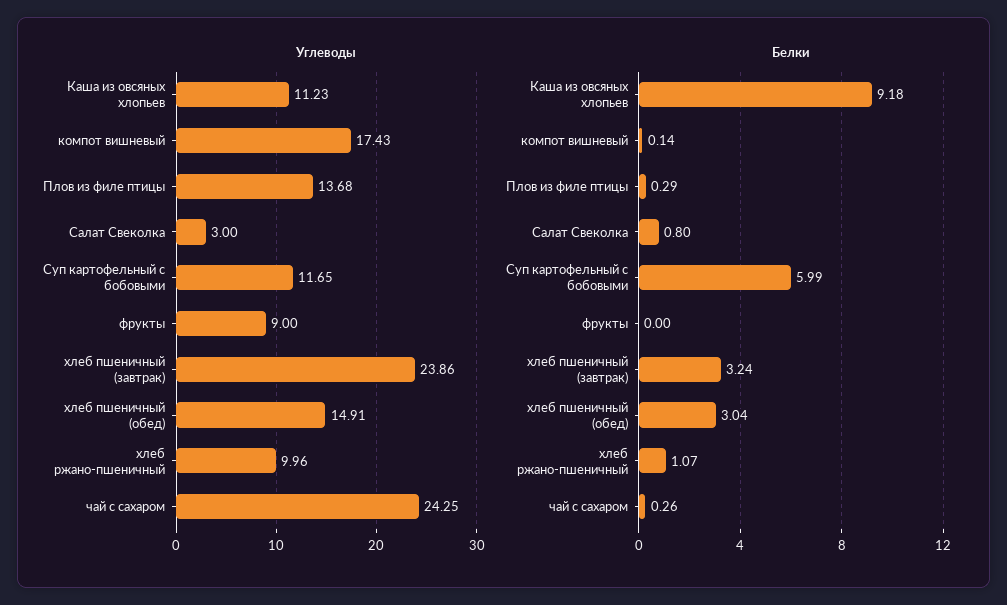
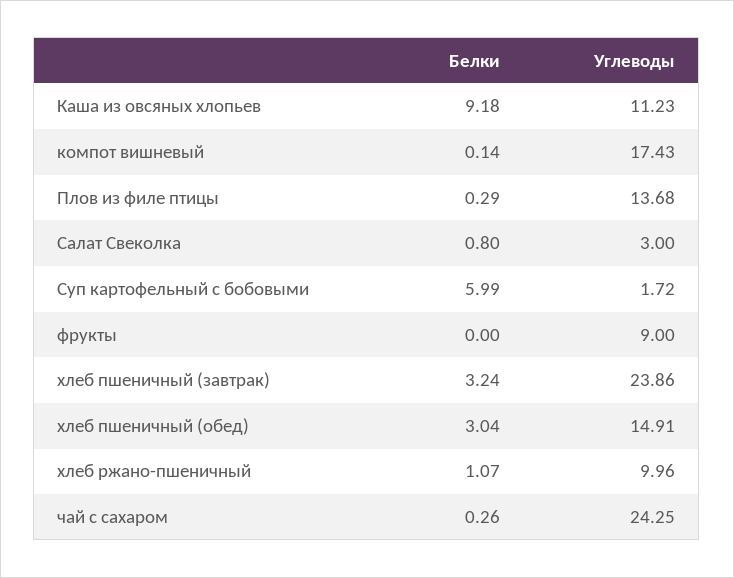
  {
    "Углеводы": {
      "Каша из овсяных хлопьев": 11.23,
      "компот вишневый": 17.43,
      "Плов из филе птицы": 13.68,
      "Салат Свеколка": 3,
-     "Суп картофельный с бобовыми": 11.65,
+     "Суп картофельный с бобовыми": 1.72,
      "фрукты": 9,
      "хлеб пшеничный (завтрак)": 23.86,
      "хлеб пшеничный (обед)": 14.91,
      "хлеб ржано-пшеничный": 9.96,
      "чай с сахаром": 24.25
    },
    "Белки": {
      "Каша из овсяных хлопьев": 9.18,
      "компот вишневый": 0.14,
      "Плов из филе птицы": 0.29,
      "Салат Свеколка": 0.8,
      "Суп картофельный с бобовыми": 5.99,
      "фрукты": 0,
      "хлеб пшеничный (завтрак)": 3.24,
      "хлеб пшеничный (обед)": 3.04,
      "хлеб ржано-пшеничный": 1.07,
      "чай с сахаром": 0.26
    }
  }

